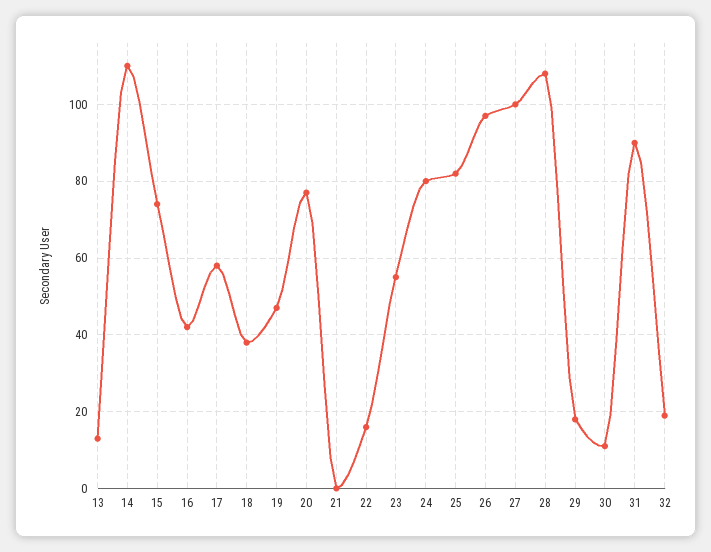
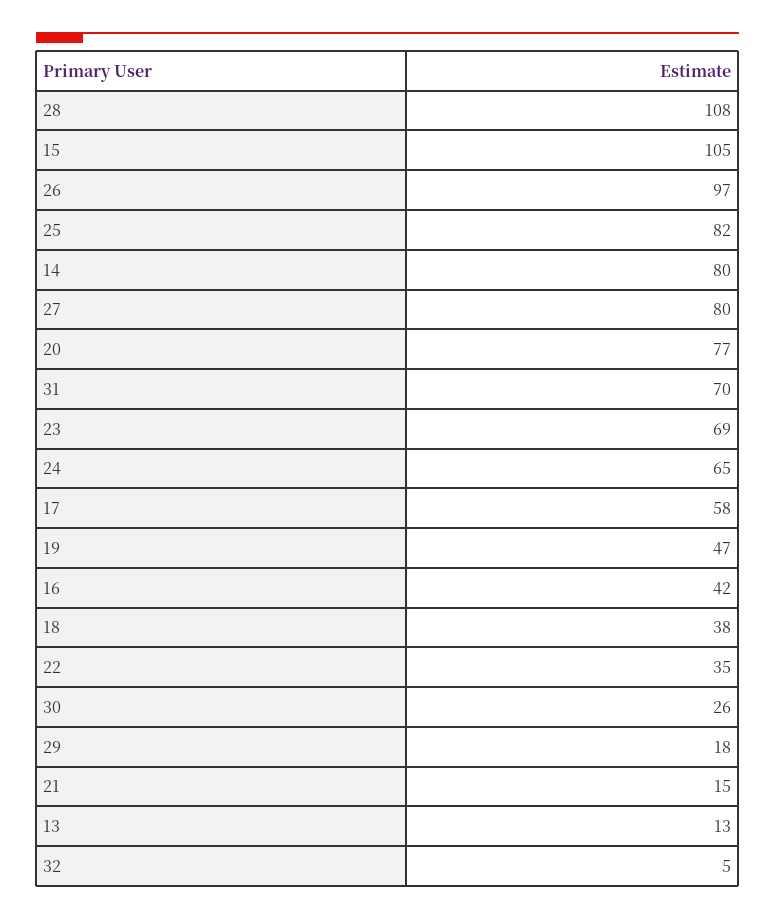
  {
    "13": 13,
-   "14": 110,
+   "14": 80,
-   "15": 75,
+   "15": 105,
    "16": 42,
    "17": 58,
    "18": 38,
    "19": 47,
    "20": 77,
-   "21": 0,
+   "21": 15,
-   "22": 15,
+   "22": 35,
-   "23": 55,
+   "23": 69,
-   "24": 80,
+   "24": 65,
    "25": 82,
    "26": 97,
-   "27": 100,
+   "27": 80,
    "28": 108,
    "29": 18,
-   "30": 10,
+   "30": 26,
-   "31": 90,
+   "31": 70,
-   "32": 20
+   "32": 5
  }

